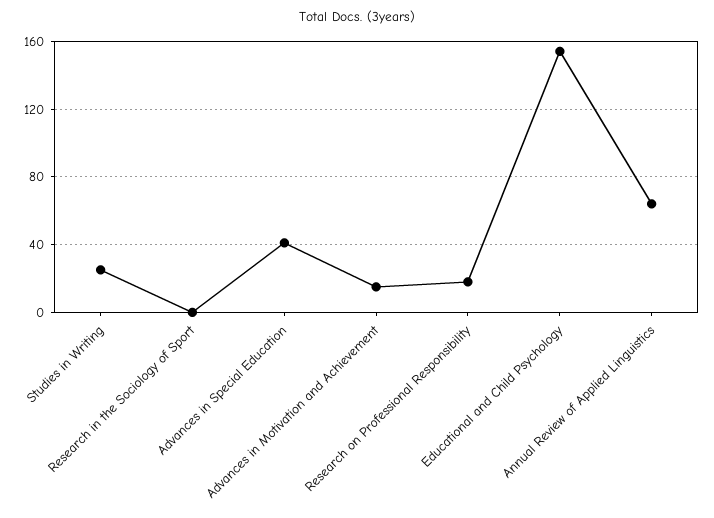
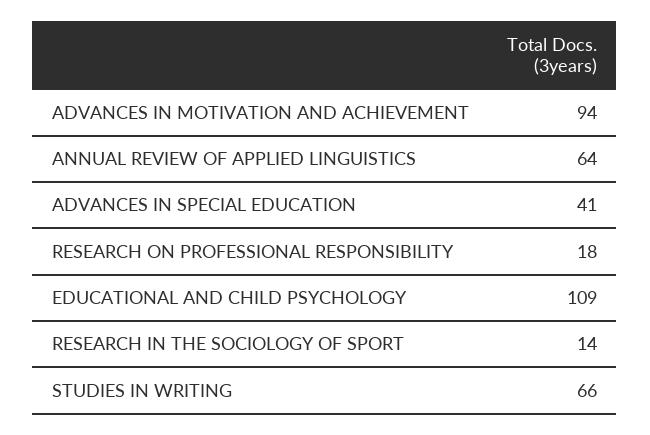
  {
-   "Studies in Writing": 25,
+   "Studies in Writing": 66,
-   "Research in the Sociology of Sport": 0,
+   "Research in the Sociology of Sport": 14,
    "Advances in Special Education": 41,
-   "Advances in Motivation and Achievement": 15,
+   "Advances in Motivation and Achievement": 94,
    "Research on Professional Responsibility": 18,
-   "Educational and Child Psychology": 155,
+   "Educational and Child Psychology": 109,
    "Annual Review of Applied Linguistics": 64
  }

